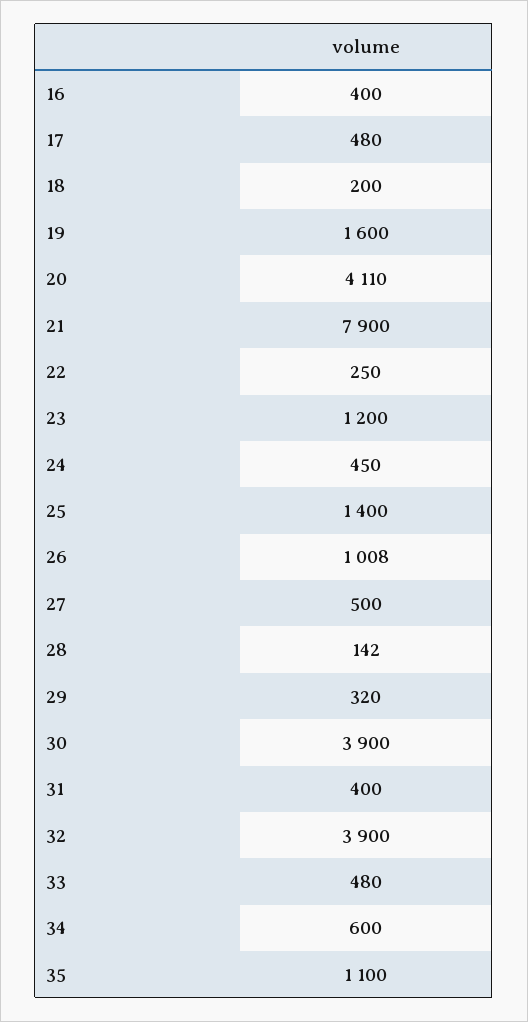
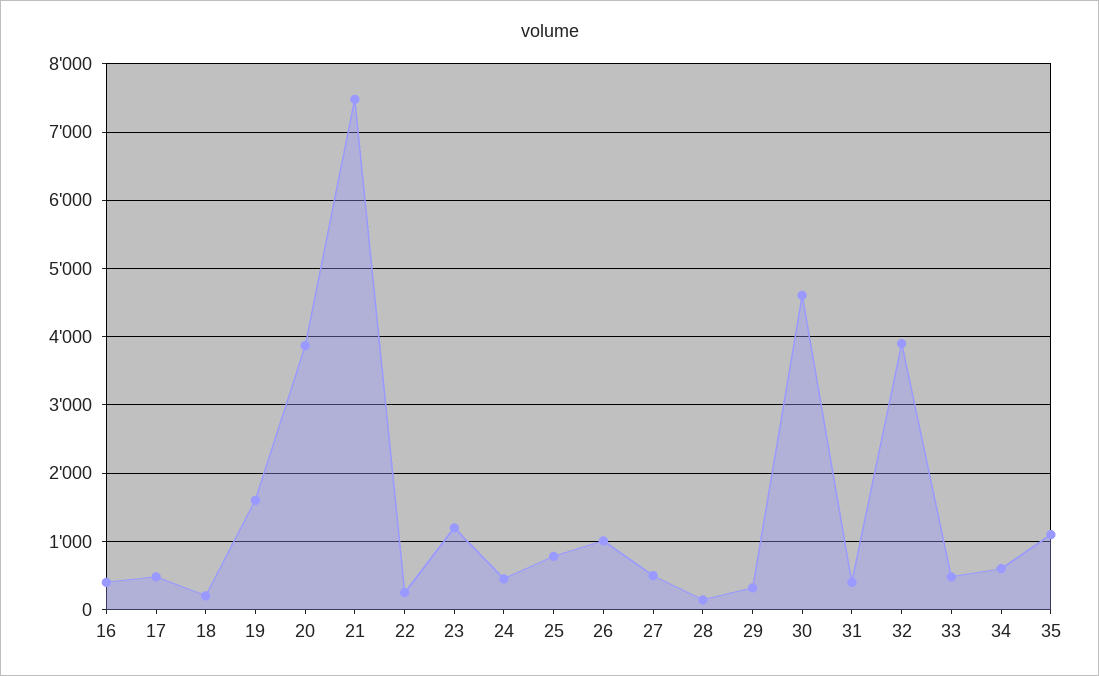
  {
    "16": 400,
    "17": 480,
    "18": 200,
    "19": 1600,
-   "20": 4110,
+   "20": 3900,
-   "21": 7900,
+   "21": 7500,
    "22": 250,
    "23": 1200,
    "24": 450,
-   "25": 1400,
+   "25": 800,
    "26": 1008,
    "27": 500,
    "28": 142,
    "29": 320,
-   "30": 3900,
+   "30": 4600,
    "31": 400,
    "32": 3900,
    "33": 480,
    "34": 600,
    "35": 1100
  }

